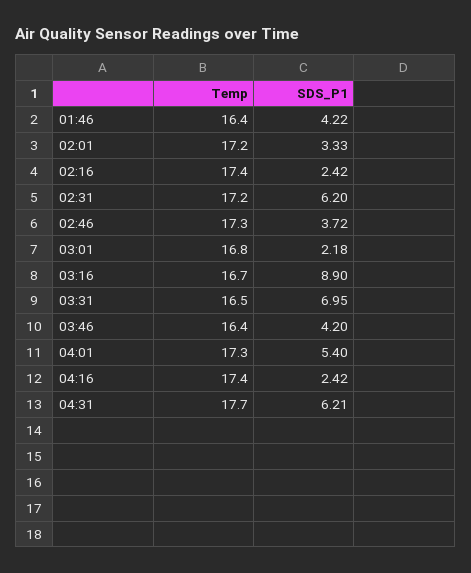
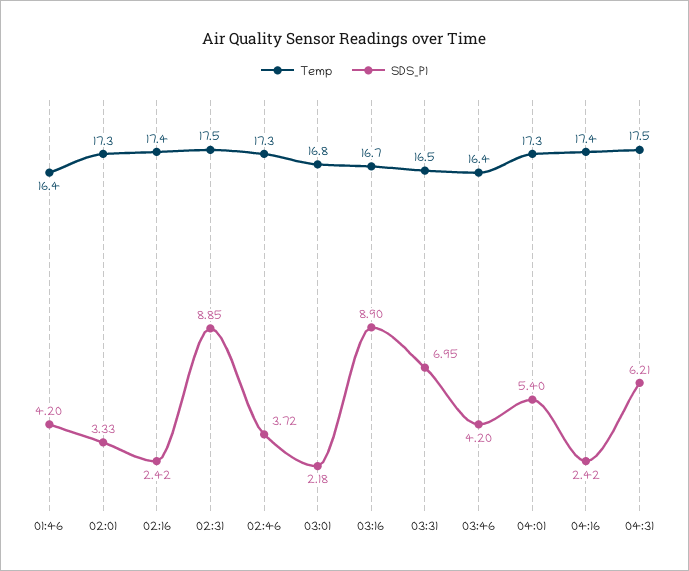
  {
    "Temp": {
      "01:46": 16.4,
-     "02:01": 17.2,
+     "02:01": 17.3,
      "02:16": 17.4,
-     "02:31": 17.2,
+     "02:31": 17.5,
      "02:46": 17.3,
      "03:01": 16.8,
      "03:16": 16.7,
      "03:31": 16.5,
      "03:46": 16.4,
      "04:01": 17.3,
      "04:16": 17.4,
-     "04:31": 17.7
+     "04:31": 17.5
    },
    "SDS_P1": {
-     "01:46": 4.22,
+     "01:46": 4.2,
      "02:01": 3.33,
      "02:16": 2.42,
-     "02:31": 6.2,
+     "02:31": 8.85,
      "02:46": 3.72,
      "03:01": 2.18,
      "03:16": 8.9,
      "03:31": 6.95,
      "03:46": 4.2,
      "04:01": 5.4,
      "04:16": 2.42,
      "04:31": 6.21
    }
  }

